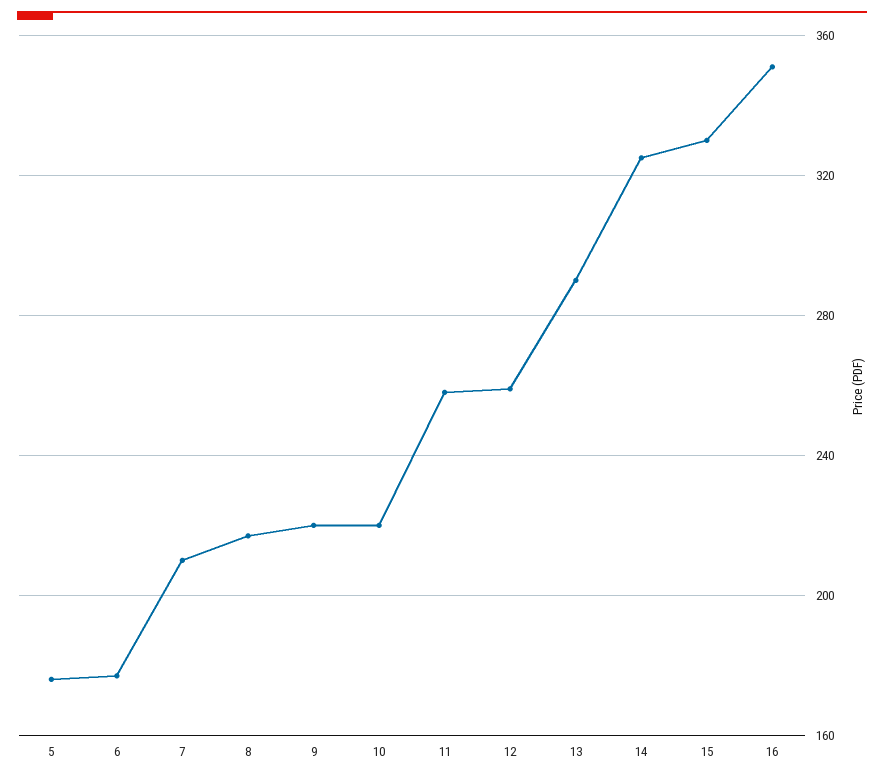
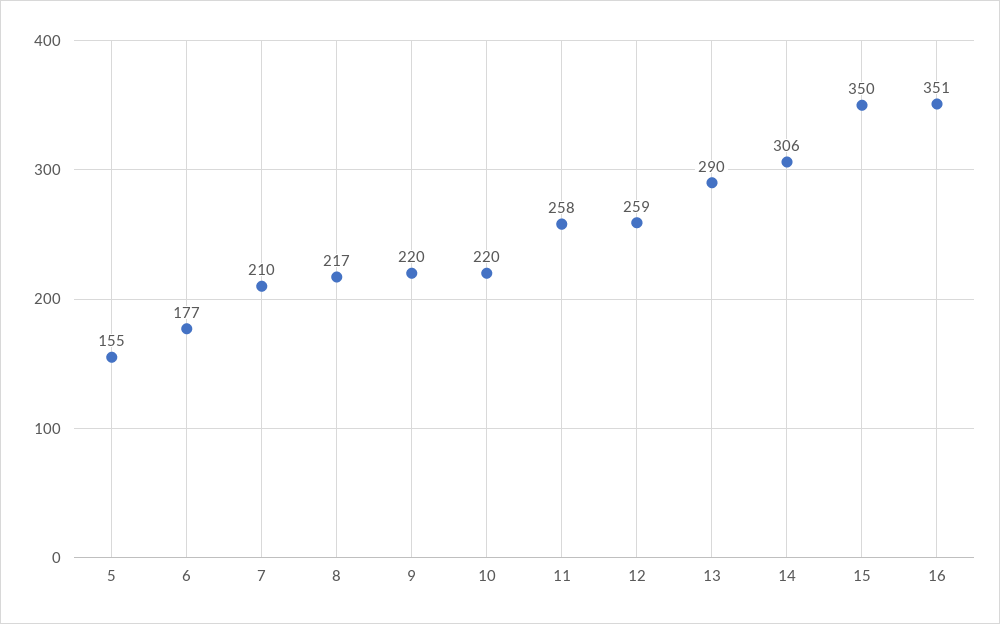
  {
-   "5": 175,
+   "5": 155,
    "6": 177,
    "7": 210,
    "8": 217,
    "9": 220,
    "10": 220,
    "11": 258,
    "12": 259,
    "13": 290,
-   "14": 325,
+   "14": 306,
-   "15": 330,
+   "15": 350,
    "16": 351
  }

